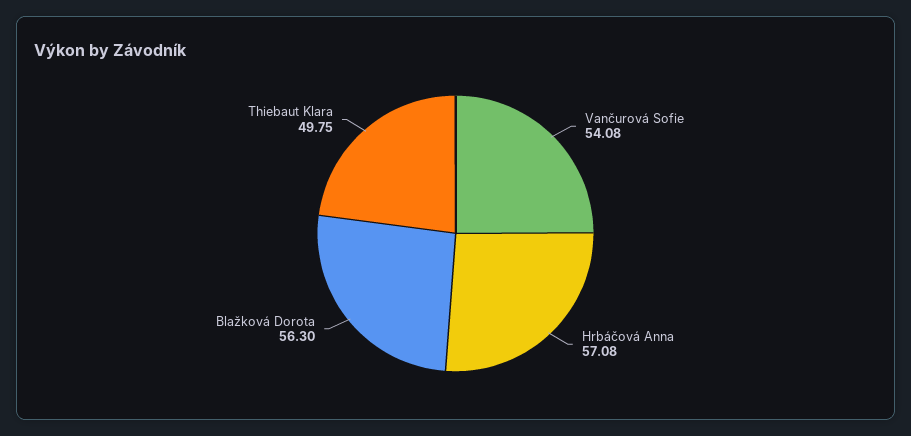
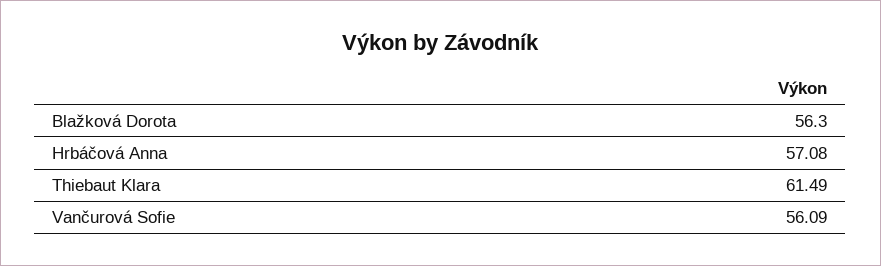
  {
-   "Vančurová Sofie": 54.08,
+   "Vančurová Sofie": 56.09,
    "Hrbáčová Anna": 57.08,
    "Blažková Dorota": 56.3,
-   "Thiebaut Klara": 49.75
+   "Thiebaut Klara": 61.49
  }

